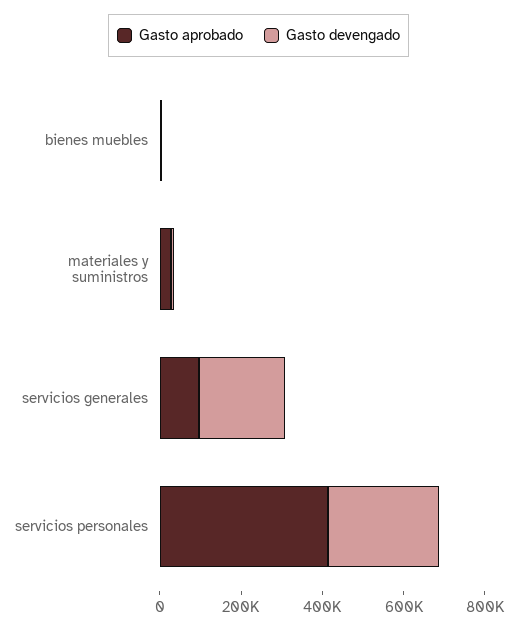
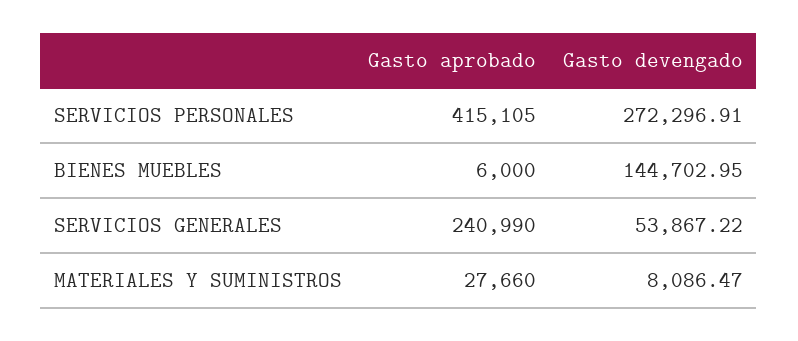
  {
    "Gasto aprobado": {
      "bienes muebles": 6000,
      "materiales y suministros": 27660,
-     "servicios generales": 100000,
+     "servicios generales": 240990,
      "servicios personales": 415105
    },
    "Gasto devengado": {
-     "bienes muebles": 0,
+     "bienes muebles": 144702.95,
      "materiales y suministros": 8086.47,
-     "servicios generales": 200000,
+     "servicios generales": 53867.22,
      "servicios personales": 272296.91
    }
  }

